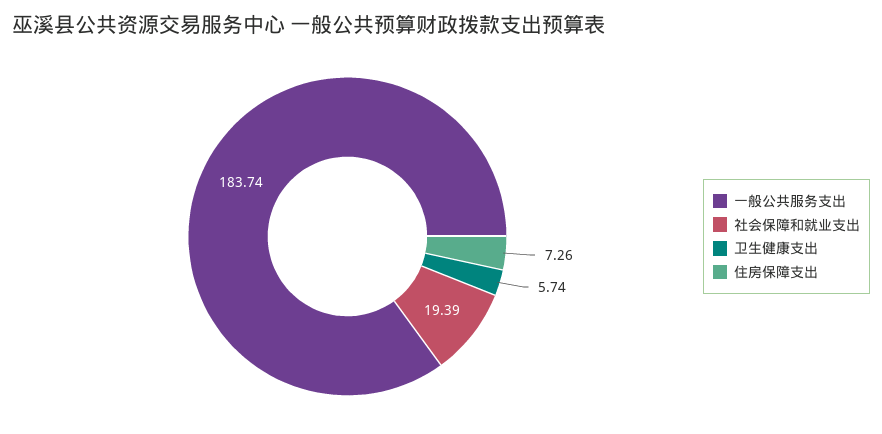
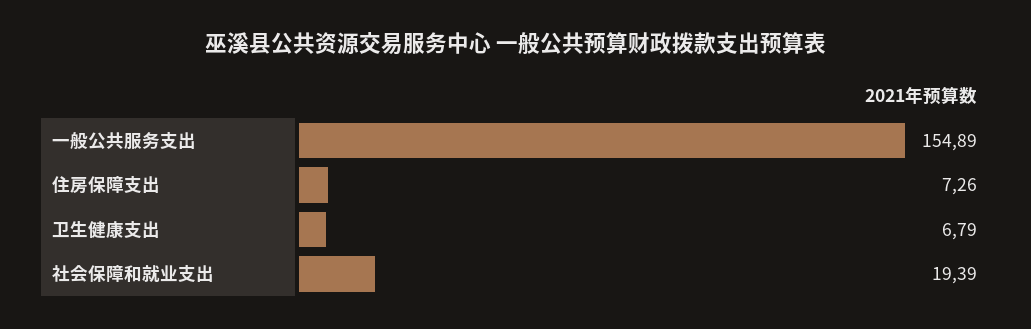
  {
-   "一般公共服务支出": 183.74,
+   "一般公共服务支出": 154.89,
    "社会保障和就业支出": 19.39,
-   "卫生健康支出": 5.74,
+   "卫生健康支出": 6.79,
    "住房保障支出": 7.26
  }

